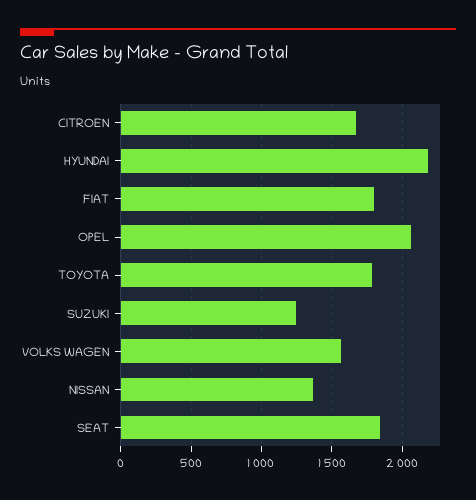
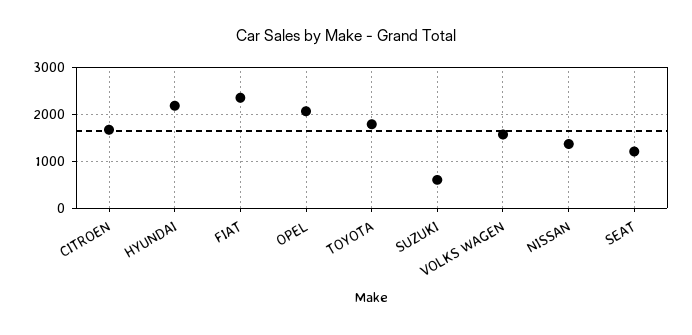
  {
    "CITROEN": 1650,
    "HYUNDAI": 2200,
-   "FIAT": 1800,
+   "FIAT": 2400,
    "OPEL": 2050,
    "TOYOTA": 1800,
-   "SUZUKI": 1250,
+   "SUZUKI": 600,
    "VOLKS WAGEN": 1550,
    "NISSAN": 1350,
-   "SEAT": 1850
+   "SEAT": 1200
  }

